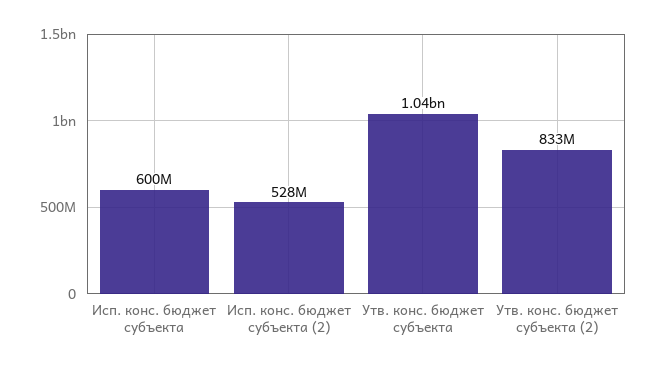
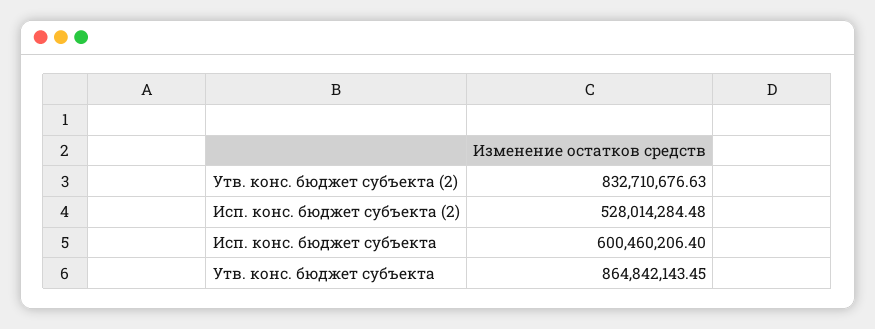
  {
    "Исп. конс. бюджет субъекта": 600460206.4,
    "Исп. конс. бюджет субъекта (2)": 528014284.48,
-   "Утв. конс. бюджет субъекта": 1040000000,
+   "Утв. конс. бюджет субъекта": 864842143.45,
    "Утв. конс. бюджет субъекта (2)": 832710676.63
  }

